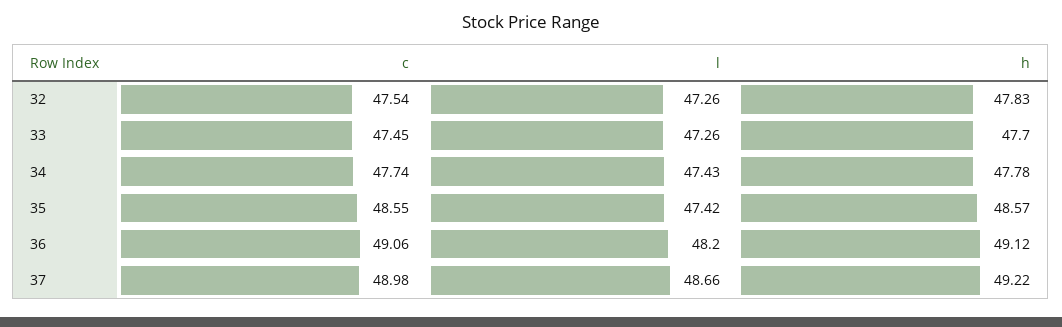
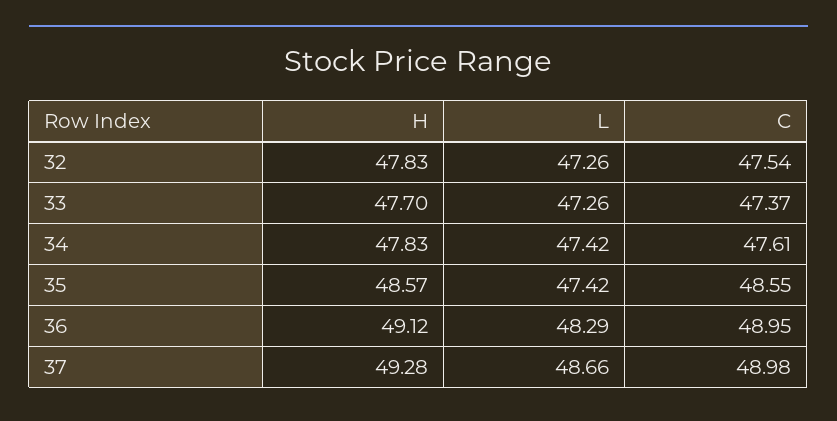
  {
    "c": {
      "32": 47.54,
-     "33": 47.45,
+     "33": 47.37,
-     "34": 47.74,
+     "34": 47.61,
      "35": 48.55,
-     "36": 49.06,
+     "36": 48.95,
      "37": 48.98
    },
    "l": {
      "32": 47.26,
      "33": 47.26,
-     "34": 47.43,
+     "34": 47.42,
      "35": 47.42,
-     "36": 48.2,
+     "36": 48.29,
      "37": 48.66
    },
    "h": {
      "32": 47.83,
      "33": 47.7,
-     "34": 47.78,
+     "34": 47.83,
      "35": 48.57,
      "36": 49.12,
-     "37": 49.22
+     "37": 49.28
    }
  }

